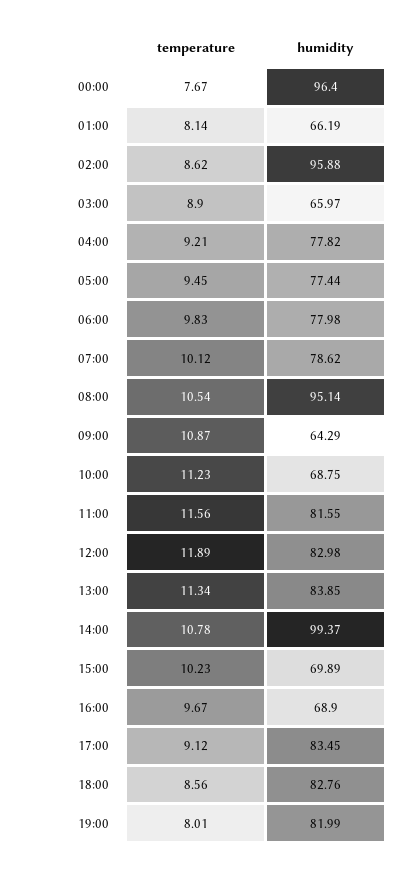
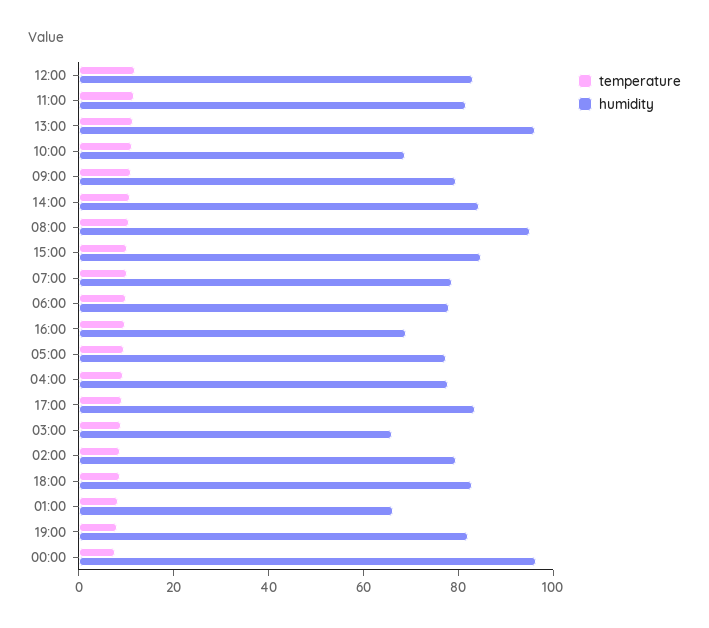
  {
    "temperature": {
      "00:00": 7.67,
      "01:00": 8.14,
      "02:00": 8.62,
      "03:00": 8.9,
      "04:00": 9.21,
      "05:00": 9.45,
      "06:00": 9.83,
      "07:00": 10.12,
      "08:00": 10.54,
      "09:00": 10.87,
      "10:00": 11.23,
      "11:00": 11.56,
      "12:00": 11.89,
      "13:00": 11.34,
      "14:00": 10.78,
      "15:00": 10.23,
      "16:00": 9.67,
      "17:00": 9.12,
      "18:00": 8.56,
      "19:00": 8.01
    },
    "humidity": {
      "00:00": 96.4,
      "01:00": 66.19,
-     "02:00": 95.88,
+     "02:00": 80,
      "03:00": 65.97,
      "04:00": 77.82,
      "05:00": 77.44,
      "06:00": 77.98,
      "07:00": 78.62,
      "08:00": 95.14,
-     "09:00": 64.29,
+     "09:00": 80,
      "10:00": 68.75,
      "11:00": 81.55,
      "12:00": 82.98,
-     "13:00": 83.85,
+     "13:00": 95,
-     "14:00": 99.37,
+     "14:00": 85,
-     "15:00": 69.89,
+     "15:00": 85,
      "16:00": 68.9,
      "17:00": 83.45,
      "18:00": 82.76,
      "19:00": 81.99
    }
  }

